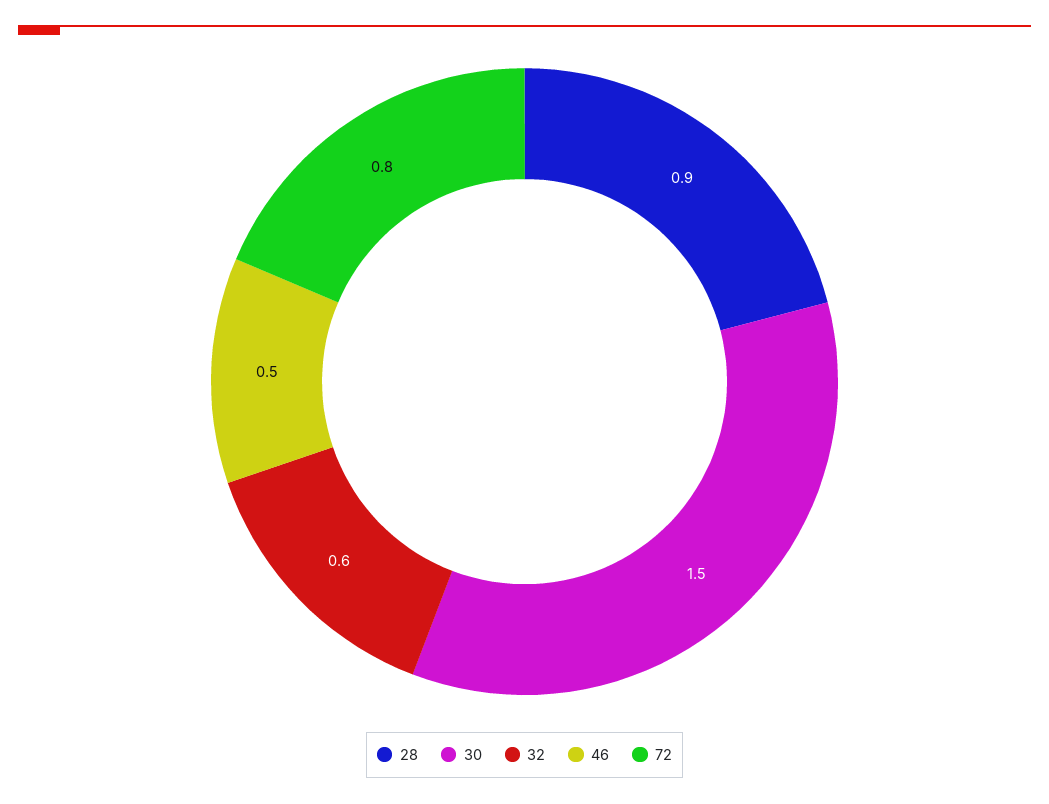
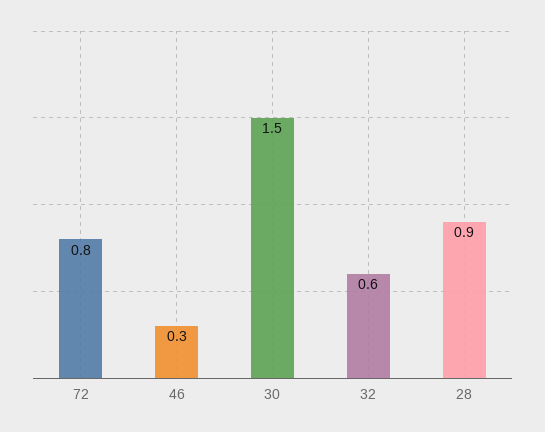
  {
    "28": 0.9,
    "30": 1.5,
    "32": 0.6,
-   "46": 0.5,
+   "46": 0.3,
    "72": 0.8
  }

